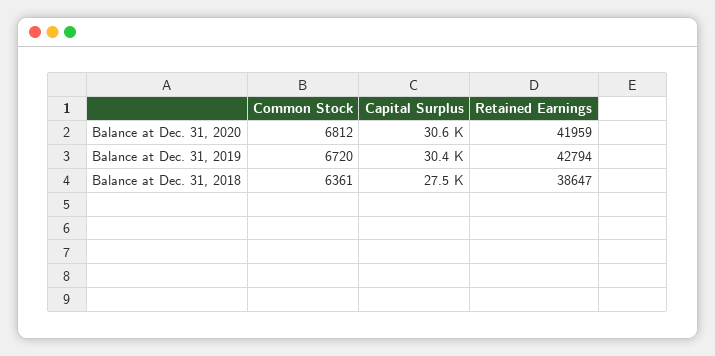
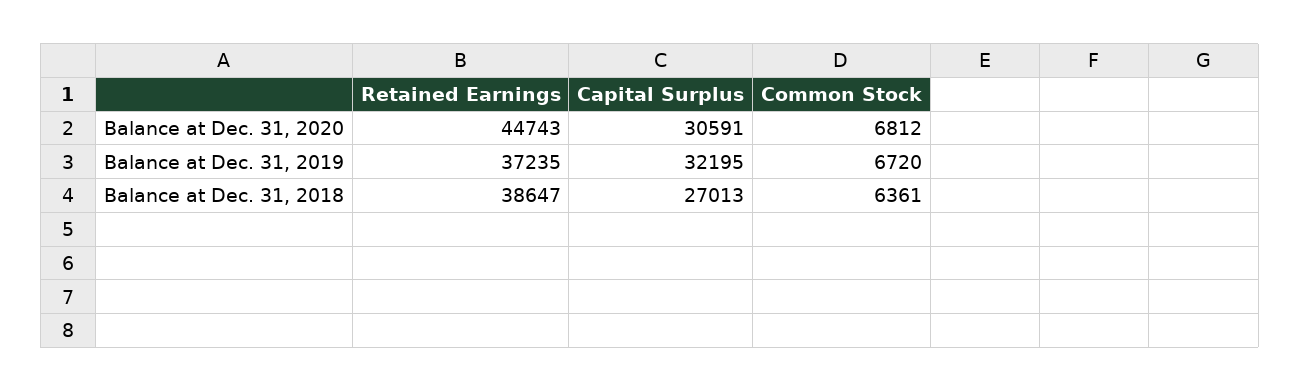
  {
    "Common Stock": {
      "Balance at Dec. 31, 2020": 6812,
      "Balance at Dec. 31, 2019": 6720,
      "Balance at Dec. 31, 2018": 6361
    },
    "Capital Surplus": {
      "Balance at Dec. 31, 2020": 30591,
-     "Balance at Dec. 31, 2019": 30400,
+     "Balance at Dec. 31, 2019": 32195,
-     "Balance at Dec. 31, 2018": 27500
+     "Balance at Dec. 31, 2018": 27013
    },
    "Retained Earnings": {
-     "Balance at Dec. 31, 2020": 41959,
+     "Balance at Dec. 31, 2020": 44743,
-     "Balance at Dec. 31, 2019": 42794,
+     "Balance at Dec. 31, 2019": 37235,
      "Balance at Dec. 31, 2018": 38647
    }
  }

